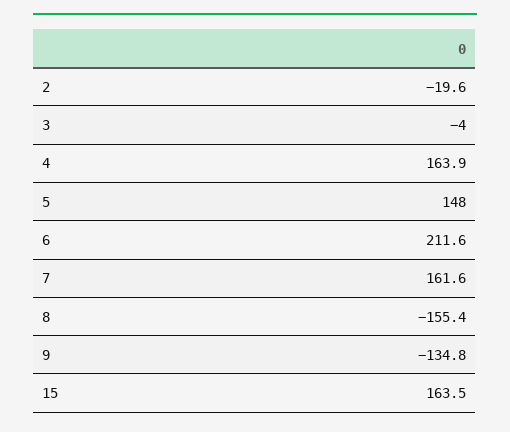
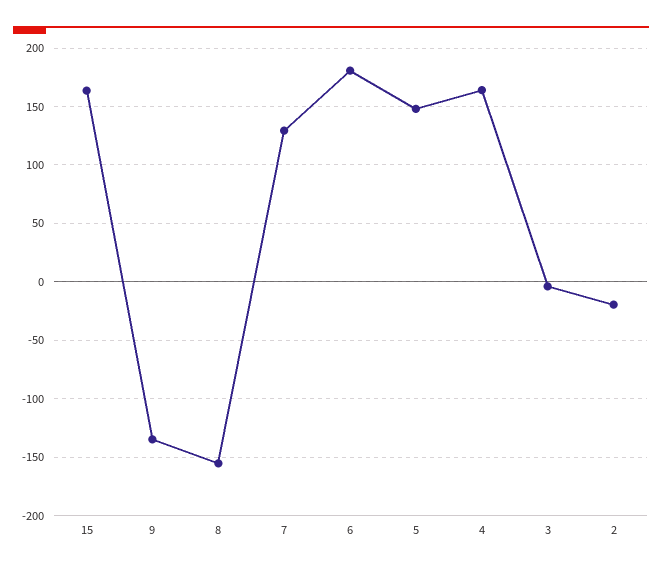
  {
    "2": -19.6,
    "3": -4,
    "4": 163.9,
    "5": 148,
-   "6": 211.6,
+   "6": 180,
-   "7": 161.6,
+   "7": 130,
    "8": -155.4,
    "9": -134.8,
    "15": 163.5
  }

